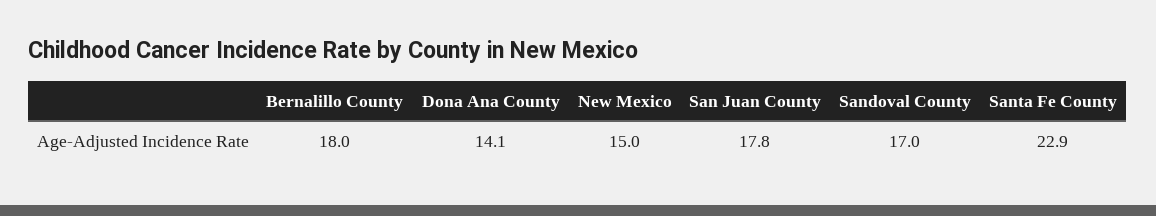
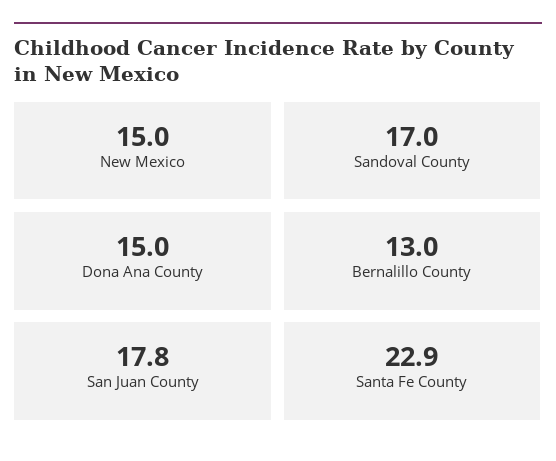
  {
-   "Bernalillo County": 18,
+   "Bernalillo County": 13,
-   "Dona Ana County": 14.1,
+   "Dona Ana County": 15,
    "New Mexico": 15,
    "San Juan County": 17.8,
    "Sandoval County": 17,
    "Santa Fe County": 22.9
  }

